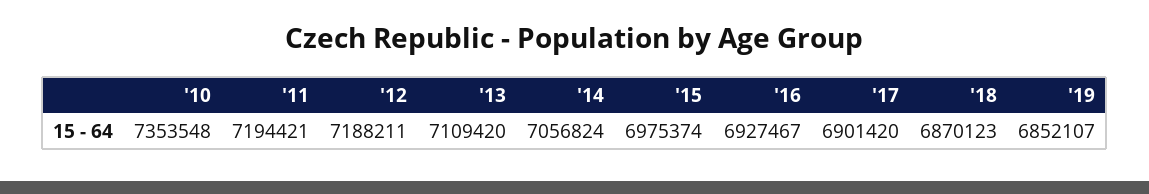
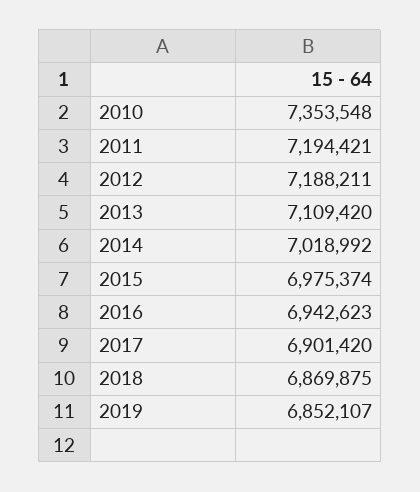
  {
    "'10": 7353548,
    "'11": 7194421,
    "'12": 7188211,
    "'13": 7109420,
-   "'14": 7056824,
+   "'14": 7018992,
    "'15": 6975374,
-   "'16": 6927467,
+   "'16": 6942623,
    "'17": 6901420,
-   "'18": 6870123,
+   "'18": 6869875,
    "'19": 6852107
  }

